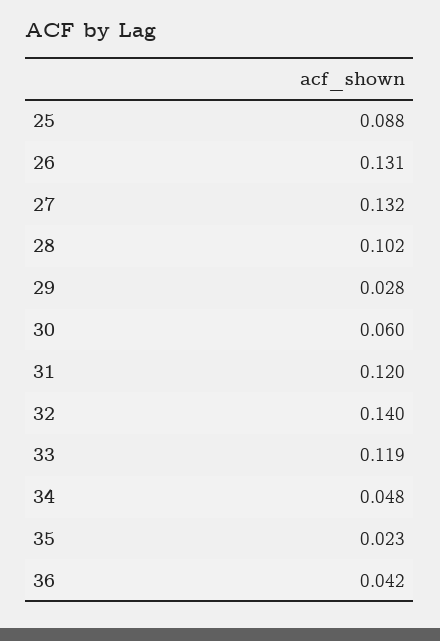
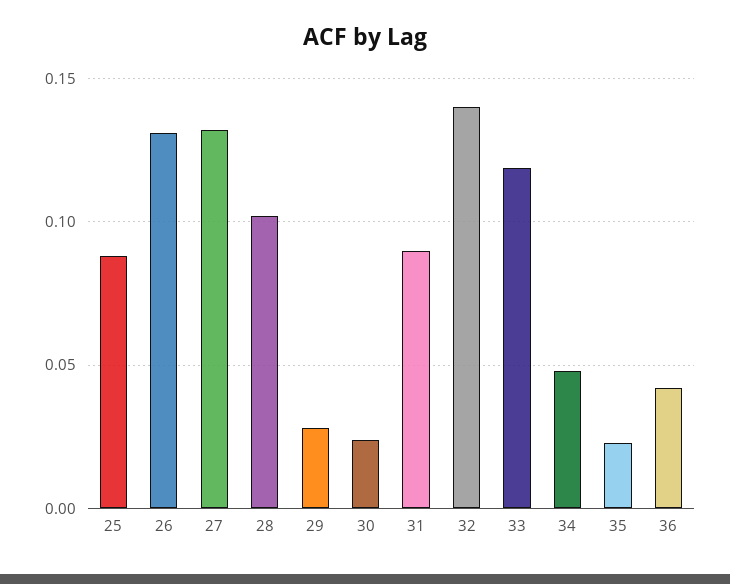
  {
    "25": 0.088,
    "26": 0.131,
    "27": 0.132,
    "28": 0.102,
    "29": 0.028,
-   "30": 0.06,
+   "30": 0.025,
-   "31": 0.12,
+   "31": 0.09,
    "32": 0.14,
    "33": 0.119,
    "34": 0.048,
    "35": 0.023,
    "36": 0.042
  }

